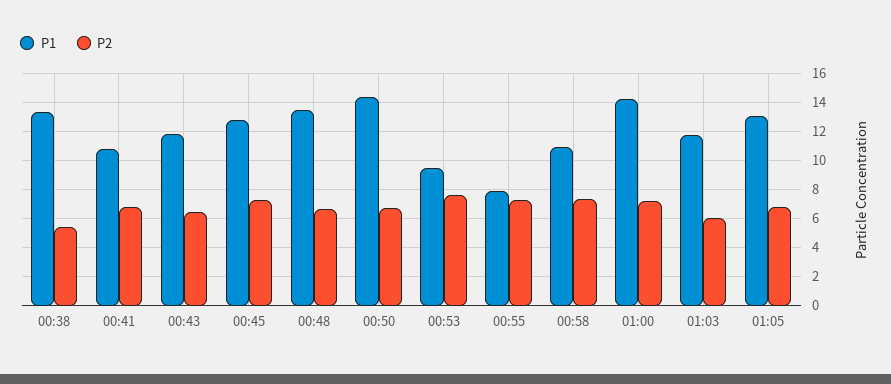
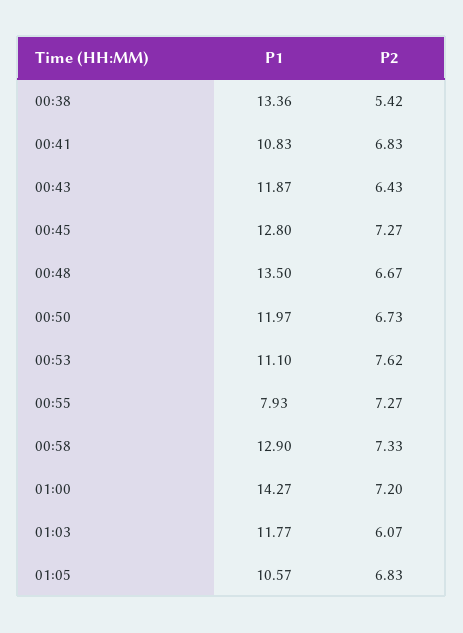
  {
    "P1": {
      "00:38": 13.36,
      "00:41": 10.83,
      "00:43": 11.87,
      "00:45": 12.8,
      "00:48": 13.5,
-     "00:50": 14.5,
+     "00:50": 11.97,
-     "00:53": 9.5,
+     "00:53": 11.1,
      "00:55": 7.93,
-     "00:58": 11,
+     "00:58": 12.9,
      "01:00": 14.27,
      "01:03": 11.77,
-     "01:05": 13
+     "01:05": 10.57
    },
    "P2": {
      "00:38": 5.42,
      "00:41": 6.83,
      "00:43": 6.43,
      "00:45": 7.27,
      "00:48": 6.67,
      "00:50": 6.73,
      "00:53": 7.62,
      "00:55": 7.27,
      "00:58": 7.33,
      "01:00": 7.2,
      "01:03": 6.07,
      "01:05": 6.83
    }
  }

